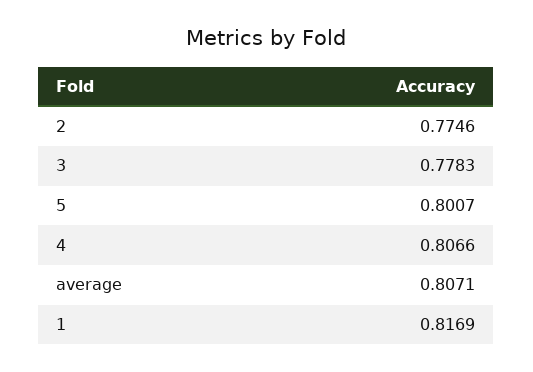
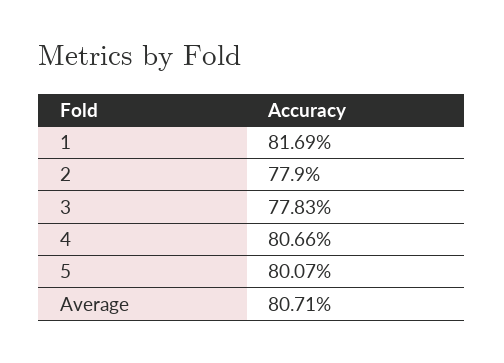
  {
-   "2": 0.7746,
+   "2": 0.779,
    "3": 0.7783,
    "5": 0.8007,
    "4": 0.8066,
    "average": 0.8071,
    "1": 0.8169
  }

